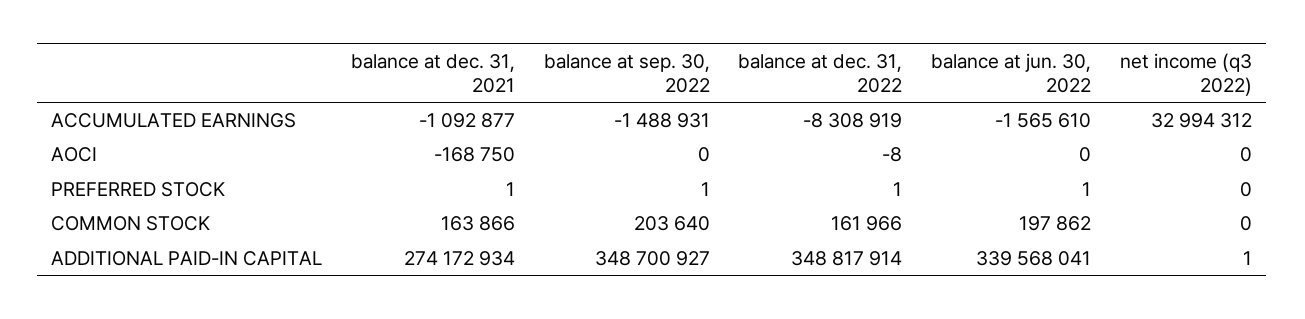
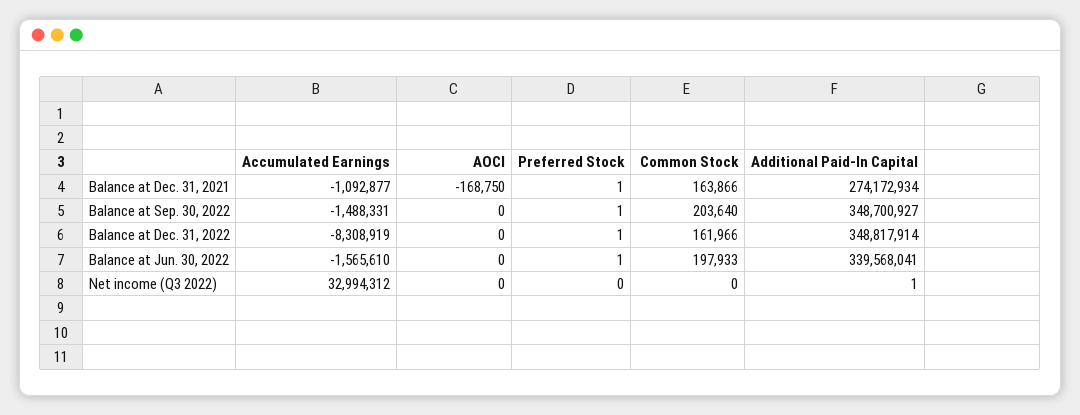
  {
    "balance at dec. 31, 2021": {
      "ACCUMULATED EARNINGS": -1092877,
      "AOCI": -168750,
      "PREFERRED STOCK": 1,
      "COMMON STOCK": 163866,
      "ADDITIONAL PAID-IN CAPITAL": 274172934
    },
    "balance at sep. 30, 2022": {
-     "ACCUMULATED EARNINGS": -1488931,
+     "ACCUMULATED EARNINGS": -1488331,
      "AOCI": 0,
      "PREFERRED STOCK": 1,
      "COMMON STOCK": 203640,
      "ADDITIONAL PAID-IN CAPITAL": 348700927
    },
    "balance at dec. 31, 2022": {
      "ACCUMULATED EARNINGS": -8308919,
-     "AOCI": -8,
+     "AOCI": 0,
      "PREFERRED STOCK": 1,
      "COMMON STOCK": 161966,
      "ADDITIONAL PAID-IN CAPITAL": 348817914
    },
    "balance at jun. 30, 2022": {
      "ACCUMULATED EARNINGS": -1565610,
      "AOCI": 0,
      "PREFERRED STOCK": 1,
-     "COMMON STOCK": 197862,
+     "COMMON STOCK": 197933,
      "ADDITIONAL PAID-IN CAPITAL": 339568041
    },
    "net income (q3 2022)": {
      "ACCUMULATED EARNINGS": 32994312,
      "AOCI": 0,
      "PREFERRED STOCK": 0,
      "COMMON STOCK": 0,
      "ADDITIONAL PAID-IN CAPITAL": 1
    }
  }

